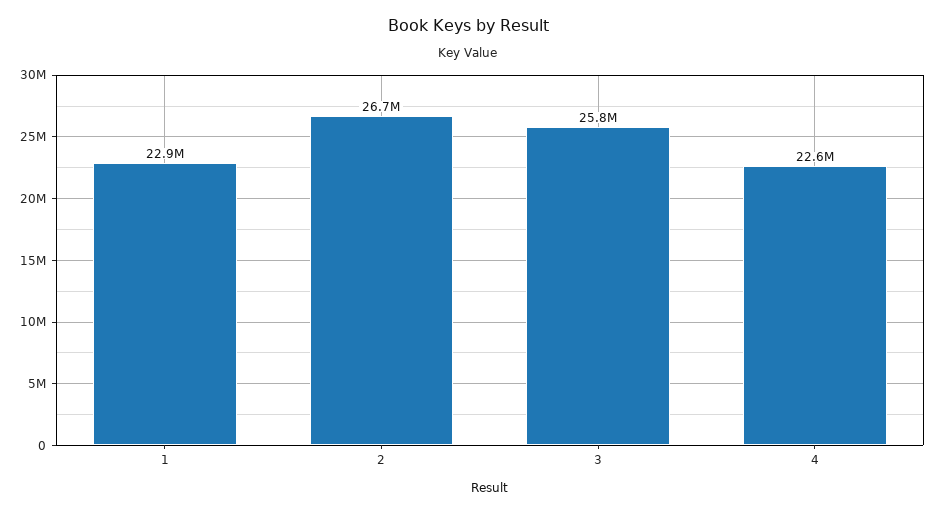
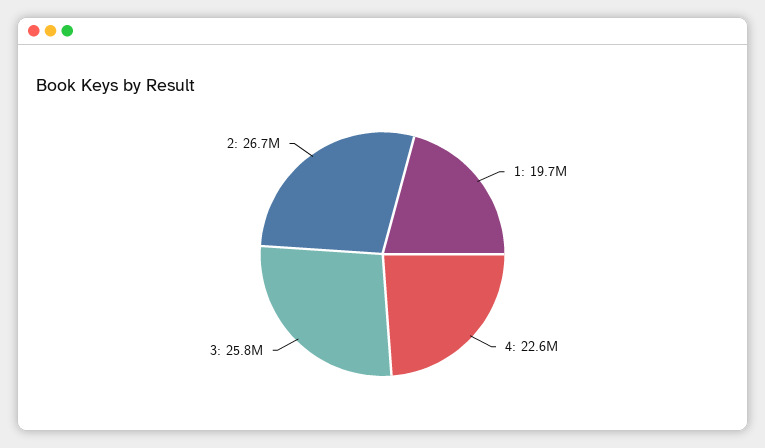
  {
-   "1": 22900000,
+   "1": 19700000,
    "2": 26700000,
    "3": 25800000,
    "4": 22600000
  }

